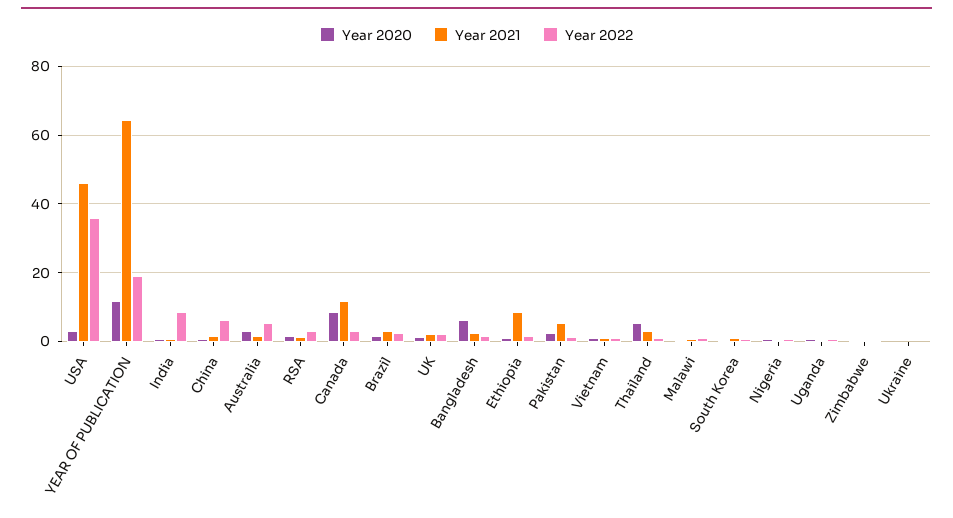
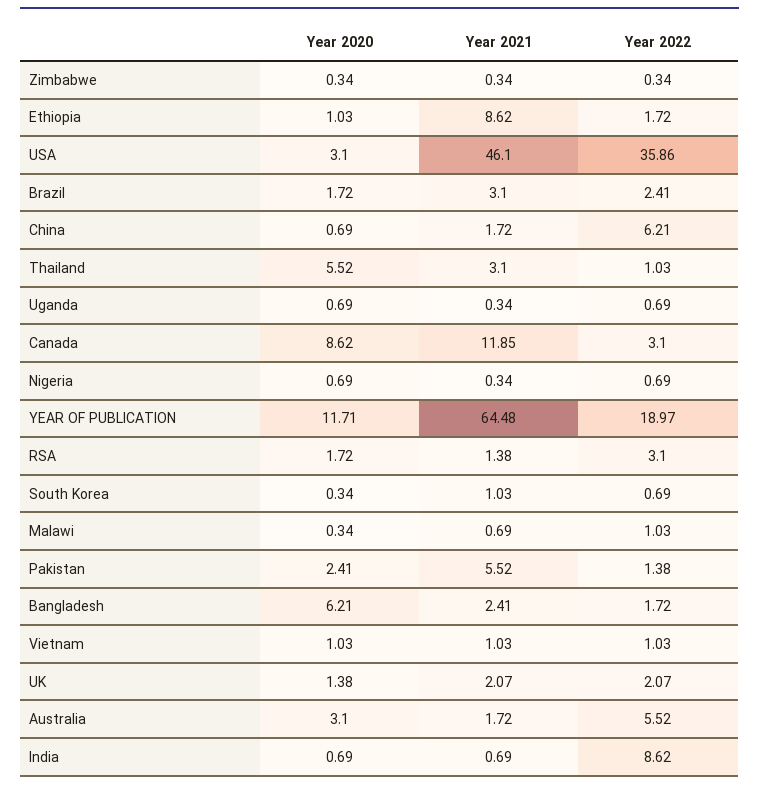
  {
    "Year 2020": {
      "USA": 3.1,
      "YEAR OF PUBLICATION": 11.71,
      "India": 0.69,
      "China": 0.69,
      "Australia": 3.1,
      "RSA": 1.72,
      "Canada": 8.62,
      "Brazil": 1.72,
      "UK": 1.38,
      "Bangladesh": 6.21,
      "Ethiopia": 1.03,
      "Pakistan": 2.41,
      "Vietnam": 1.03,
      "Thailand": 5.52,
      "Malawi": 0.34,
      "South Korea": 0.34,
      "Nigeria": 0.69,
      "Uganda": 0.69,
-     "Zimbabwe": 0.34,
+     "Zimbabwe": 0.34
-     "Ukraine": 0
    },
    "Year 2021": {
      "USA": 46.1,
      "YEAR OF PUBLICATION": 64.48,
      "India": 0.69,
      "China": 1.72,
      "Australia": 1.72,
      "RSA": 1.38,
      "Canada": 11.85,
      "Brazil": 3.1,
      "UK": 2.07,
      "Bangladesh": 2.41,
      "Ethiopia": 8.62,
      "Pakistan": 5.52,
      "Vietnam": 1.03,
      "Thailand": 3.1,
      "Malawi": 0.69,
      "South Korea": 1.03,
      "Nigeria": 0.34,
      "Uganda": 0.34,
-     "Zimbabwe": 0.34,
+     "Zimbabwe": 0.34
-     "Ukraine": 0
    },
    "Year 2022": {
      "USA": 35.86,
      "YEAR OF PUBLICATION": 18.97,
      "India": 8.62,
      "China": 6.21,
      "Australia": 5.52,
      "RSA": 3.1,
      "Canada": 3.1,
      "Brazil": 2.41,
      "UK": 2.07,
      "Bangladesh": 1.72,
      "Ethiopia": 1.72,
      "Pakistan": 1.38,
      "Vietnam": 1.03,
      "Thailand": 1.03,
      "Malawi": 1.03,
      "South Korea": 0.69,
      "Nigeria": 0.69,
      "Uganda": 0.69,
-     "Zimbabwe": 0.34,
+     "Zimbabwe": 0.34
-     "Ukraine": 0
    }
  }

